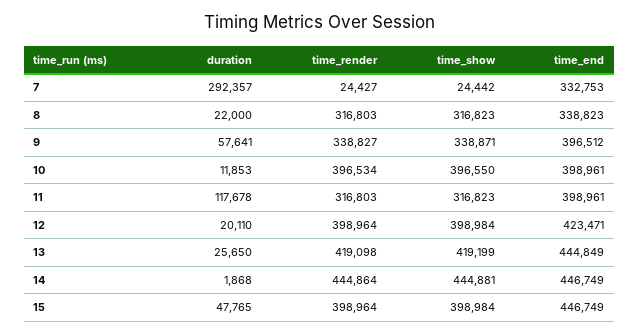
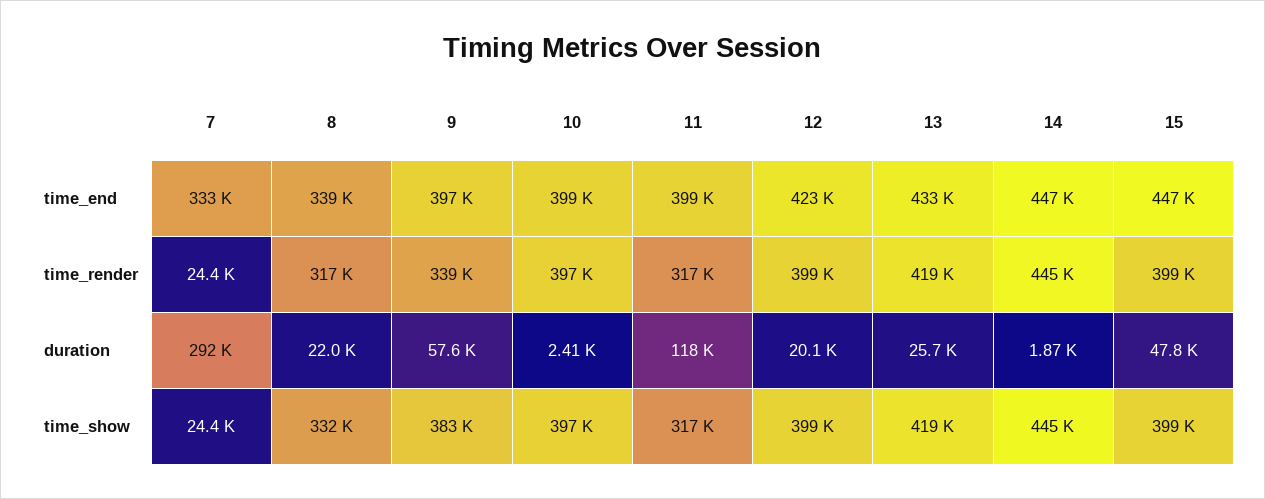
  {
    "duration": {
      "7": 292357,
      "8": 22000,
      "9": 57641,
-     "10": 11853,
+     "10": 2410,
      "11": 117678,
      "12": 20110,
      "13": 25650,
      "14": 1868,
      "15": 47765
    },
    "time_render": {
      "7": 24427,
      "8": 316803,
      "9": 338827,
      "10": 396534,
      "11": 316803,
      "12": 398964,
      "13": 419098,
      "14": 444864,
      "15": 398964
    },
    "time_show": {
      "7": 24442,
-     "8": 316823,
+     "8": 332000,
-     "9": 338871,
+     "9": 383000,
      "10": 396550,
      "11": 316823,
      "12": 398984,
      "13": 419199,
      "14": 444881,
      "15": 398984
    },
    "time_end": {
      "7": 332753,
      "8": 338823,
      "9": 396512,
      "10": 398961,
      "11": 398961,
      "12": 423471,
-     "13": 444849,
+     "13": 433000,
      "14": 446749,
      "15": 446749
    }
  }

